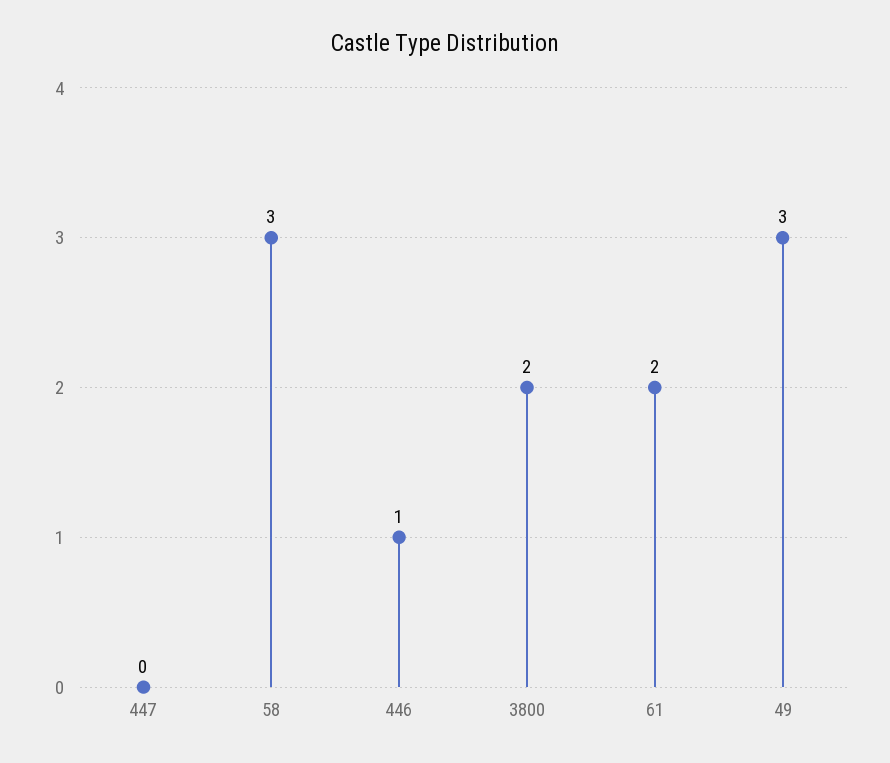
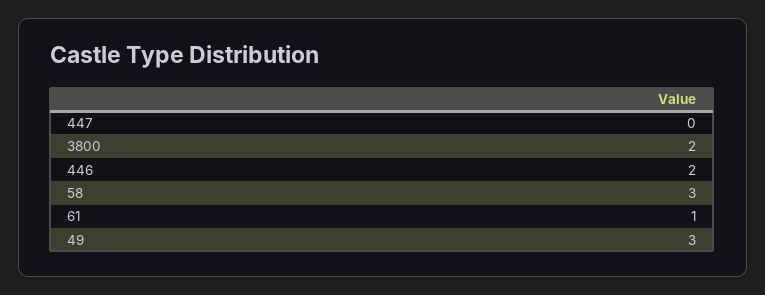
  {
    "447": 0,
    "58": 3,
-   "446": 1,
+   "446": 2,
    "3800": 2,
-   "61": 2,
+   "61": 1,
    "49": 3
  }

